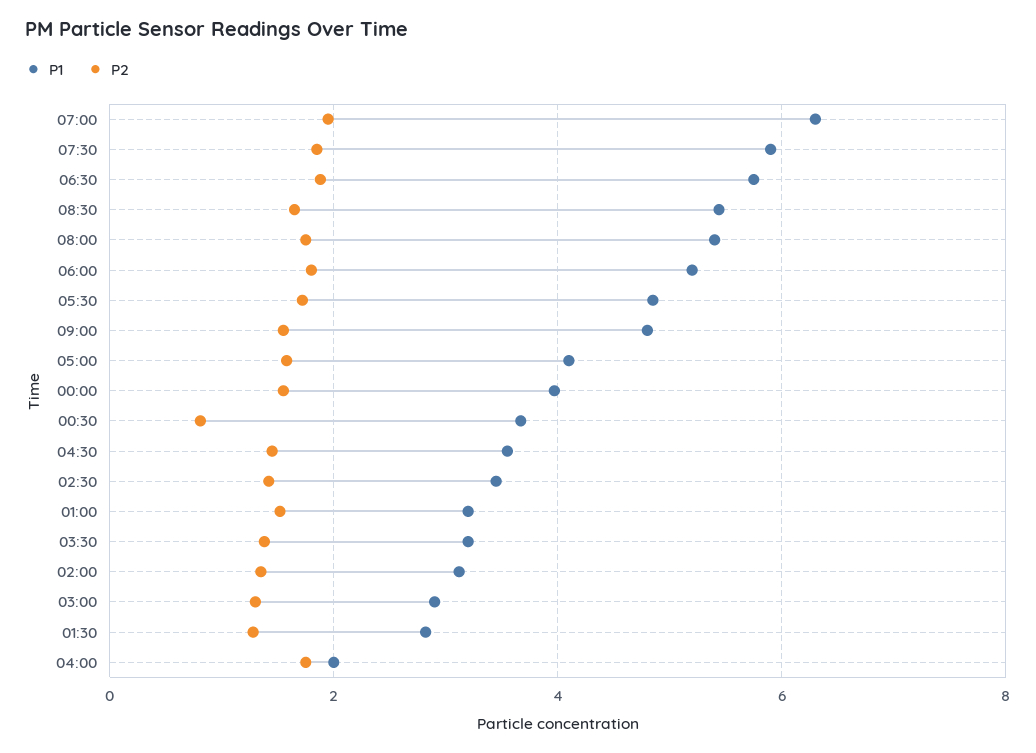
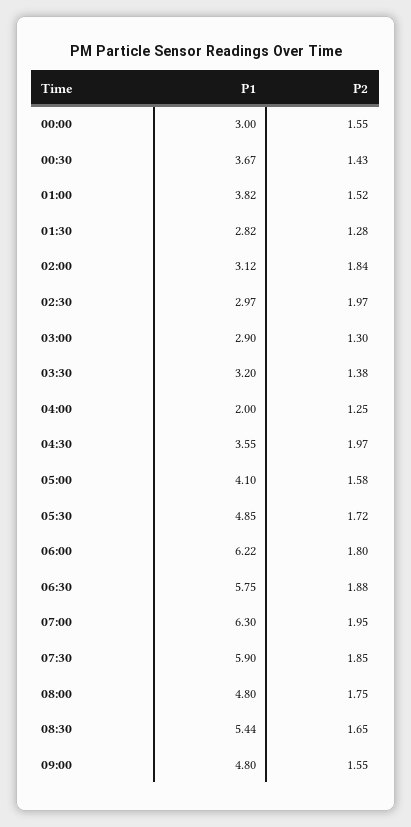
  {
    "P1": {
      "07:00": 6.3,
      "07:30": 5.9,
      "06:30": 5.75,
      "08:30": 5.44,
-     "08:00": 5.4,
+     "08:00": 4.8,
-     "06:00": 5.2,
+     "06:00": 6.22,
      "05:30": 4.85,
      "09:00": 4.8,
      "05:00": 4.1,
-     "00:00": 4,
+     "00:00": 3,
      "00:30": 3.67,
      "04:30": 3.55,
-     "02:30": 3.4,
+     "02:30": 2.97,
-     "01:00": 3.2,
+     "01:00": 3.82,
      "03:30": 3.2,
      "02:00": 3.12,
      "03:00": 2.9,
      "01:30": 2.82,
      "04:00": 2
    },
    "P2": {
      "07:00": 1.95,
      "07:30": 1.85,
      "06:30": 1.88,
      "08:30": 1.65,
      "08:00": 1.75,
      "06:00": 1.8,
      "05:30": 1.72,
      "09:00": 1.55,
      "05:00": 1.58,
      "00:00": 1.55,
-     "00:30": 0.8,
+     "00:30": 1.43,
-     "04:30": 1.4,
+     "04:30": 1.97,
-     "02:30": 1.4,
+     "02:30": 1.97,
      "01:00": 1.52,
      "03:30": 1.38,
-     "02:00": 1.4,
+     "02:00": 1.84,
      "03:00": 1.3,
      "01:30": 1.28,
-     "04:00": 1.8
+     "04:00": 1.25
    }
  }

